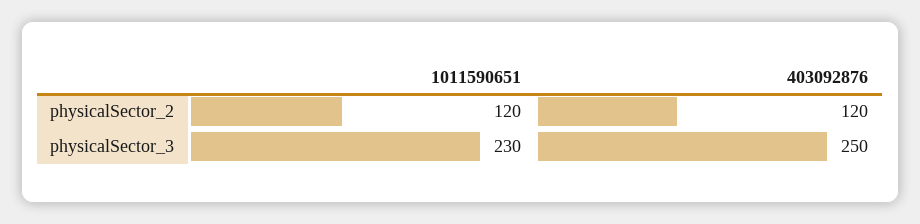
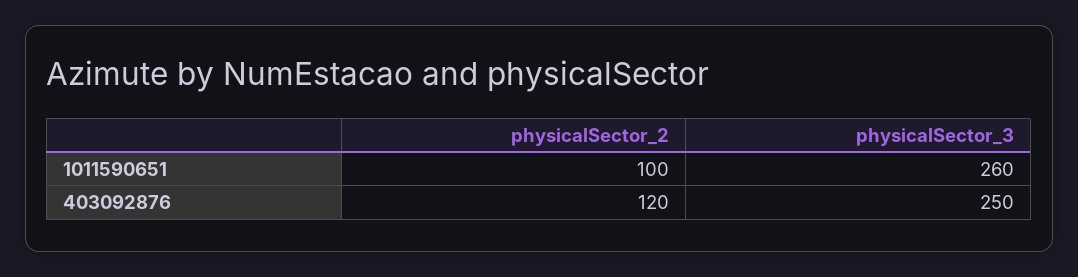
  {
    "1011590651": {
-     "physicalSector_2": 120,
+     "physicalSector_2": 100,
-     "physicalSector_3": 230
+     "physicalSector_3": 260
    },
    "403092876": {
      "physicalSector_2": 120,
      "physicalSector_3": 250
    }
  }

